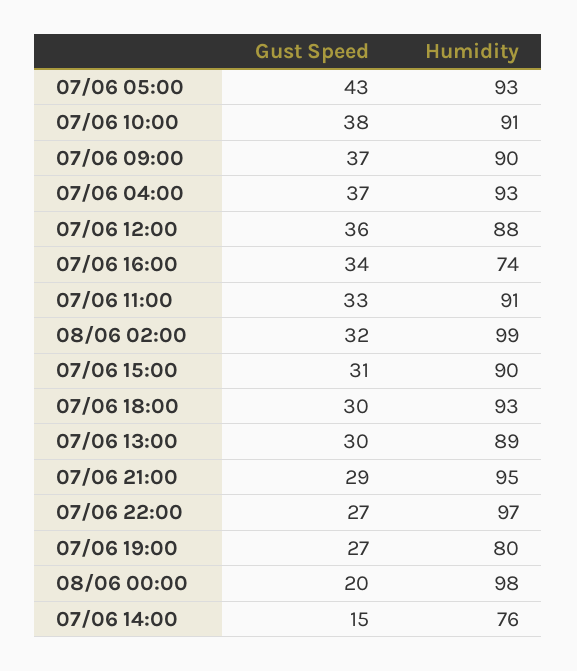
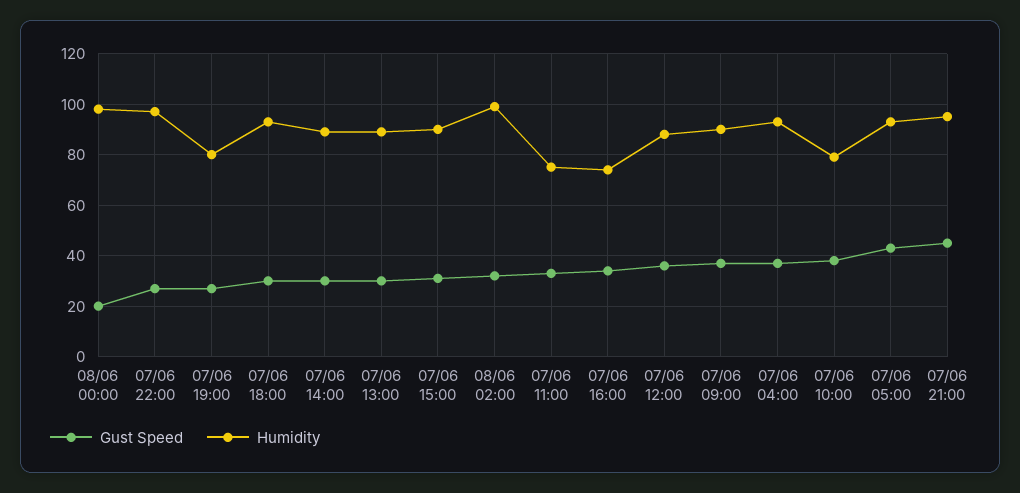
  {
    "Gust Speed": {
      "07/06 05:00": 43,
      "07/06 10:00": 38,
      "07/06 09:00": 37,
      "07/06 04:00": 37,
      "07/06 12:00": 36,
      "07/06 16:00": 34,
      "07/06 11:00": 33,
      "08/06 02:00": 32,
      "07/06 15:00": 31,
      "07/06 18:00": 30,
      "07/06 13:00": 30,
-     "07/06 21:00": 29,
+     "07/06 21:00": 45,
      "07/06 22:00": 27,
      "07/06 19:00": 27,
      "08/06 00:00": 20,
-     "07/06 14:00": 15
+     "07/06 14:00": 30
    },
    "Humidity": {
      "07/06 05:00": 93,
-     "07/06 10:00": 91,
+     "07/06 10:00": 80,
      "07/06 09:00": 90,
      "07/06 04:00": 93,
      "07/06 12:00": 88,
      "07/06 16:00": 74,
-     "07/06 11:00": 91,
+     "07/06 11:00": 75,
      "08/06 02:00": 99,
      "07/06 15:00": 90,
      "07/06 18:00": 93,
      "07/06 13:00": 89,
      "07/06 21:00": 95,
      "07/06 22:00": 97,
      "07/06 19:00": 80,
      "08/06 00:00": 98,
-     "07/06 14:00": 76
+     "07/06 14:00": 90
    }
  }

